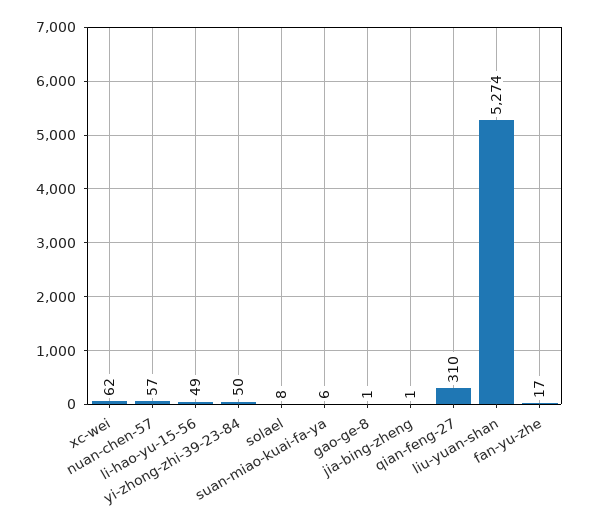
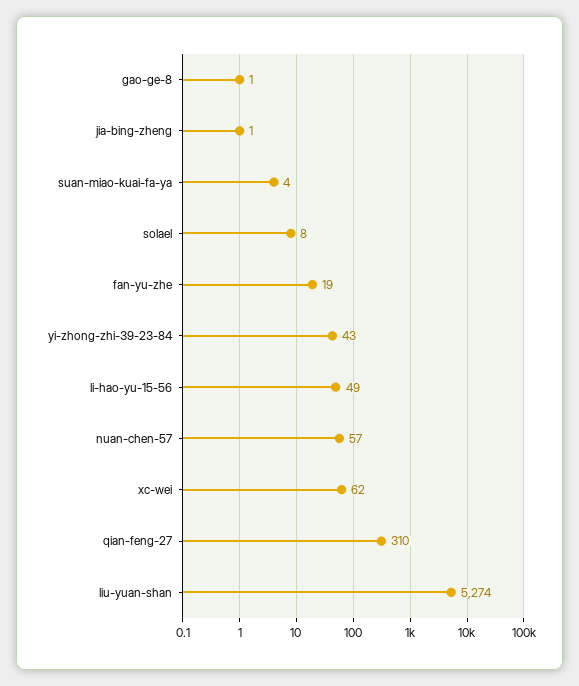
  {
    "xc-wei": 62,
    "nuan-chen-57": 57,
    "li-hao-yu-15-56": 49,
-   "yi-zhong-zhi-39-23-84": 50,
+   "yi-zhong-zhi-39-23-84": 43,
    "solael": 8,
-   "suan-miao-kuai-fa-ya": 6,
+   "suan-miao-kuai-fa-ya": 4,
    "gao-ge-8": 1,
    "jia-bing-zheng": 1,
    "qian-feng-27": 310,
    "liu-yuan-shan": 5274,
-   "fan-yu-zhe": 17
+   "fan-yu-zhe": 19
  }

